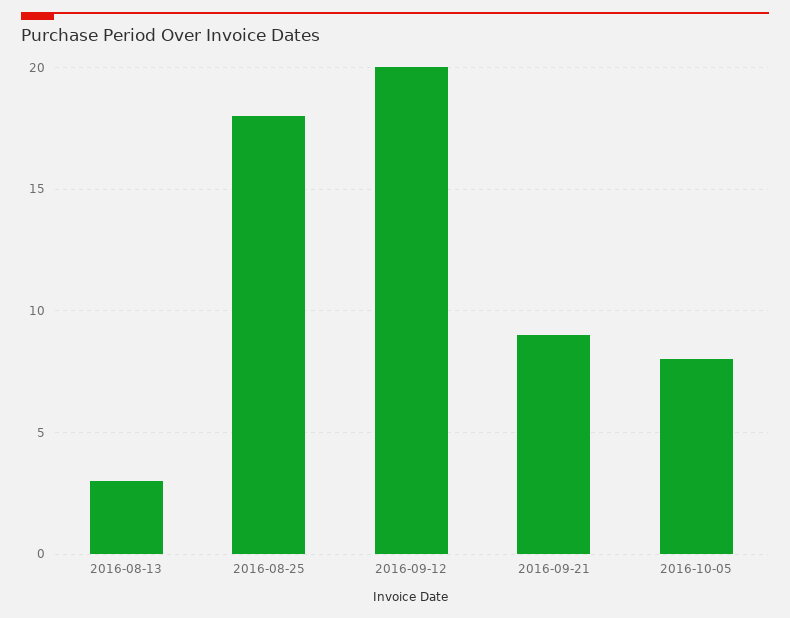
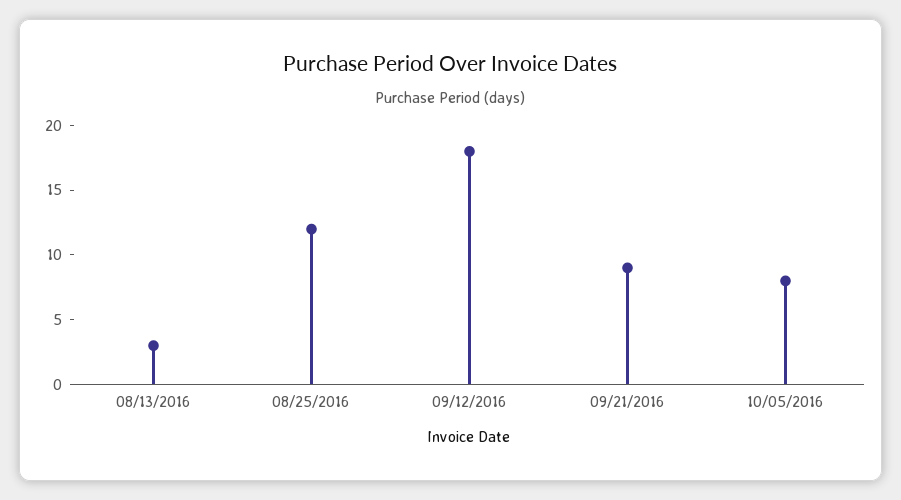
  {
    "2016-08-13": 3,
-   "2016-08-25": 18,
+   "2016-08-25": 12,
-   "2016-09-12": 20,
+   "2016-09-12": 18,
    "2016-09-21": 9,
    "2016-10-05": 8
  }

